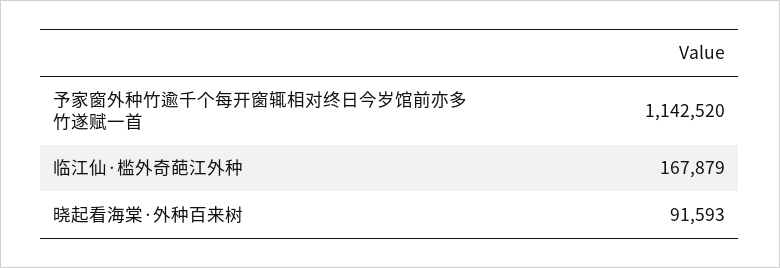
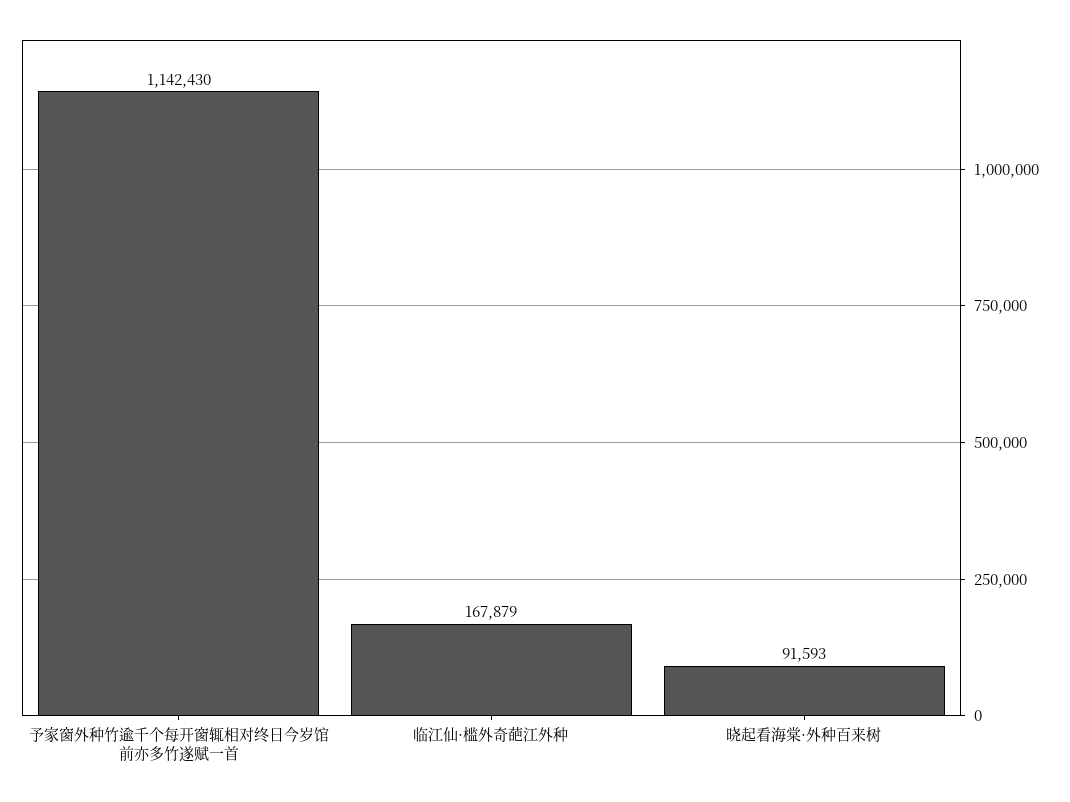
  {
-   "予家窗外种竹逾千个每开窗辄相对终日今岁馆前亦多竹遂赋一首": 1142520,
+   "予家窗外种竹逾千个每开窗辄相对终日今岁馆前亦多竹遂赋一首": 1142430,
    "临江仙·槛外奇葩江外种": 167879,
    "晓起看海棠·外种百来树": 91593
  }

